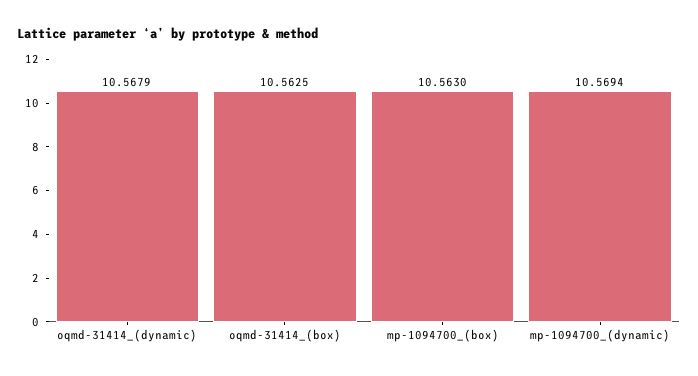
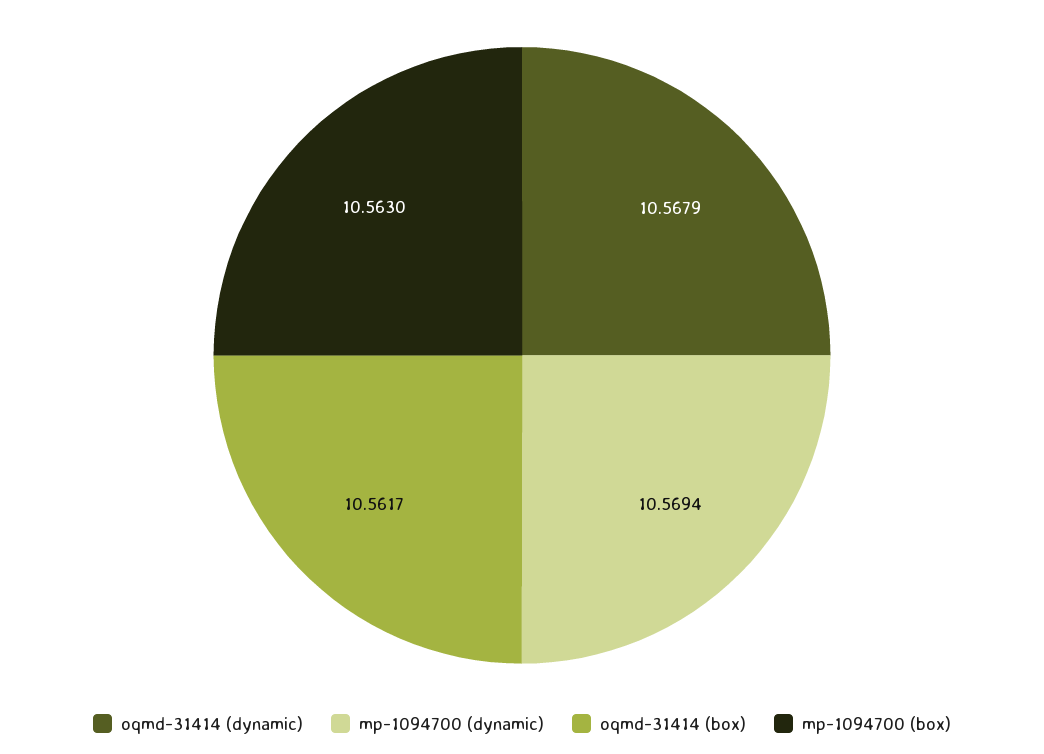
  {
    "oqmd-31414_(dynamic)": 10.5679,
-   "oqmd-31414_(box)": 10.5625,
+   "oqmd-31414_(box)": 10.5617,
    "mp-1094700_(box)": 10.563,
    "mp-1094700_(dynamic)": 10.5694
  }

